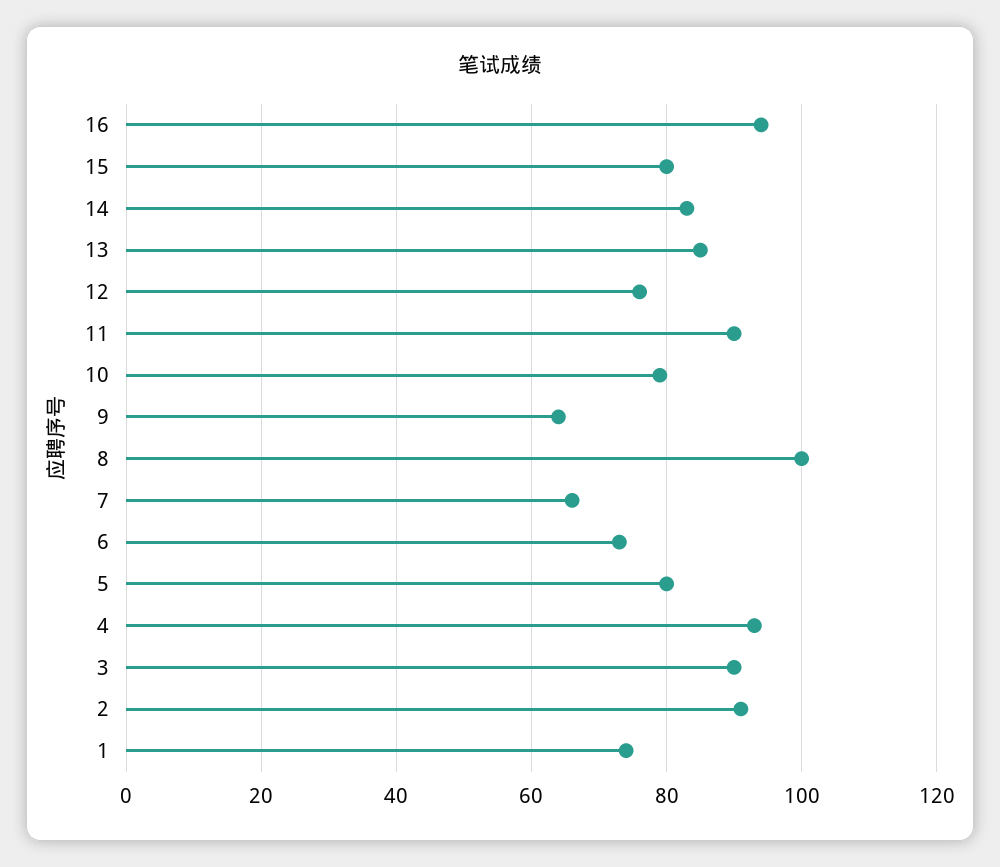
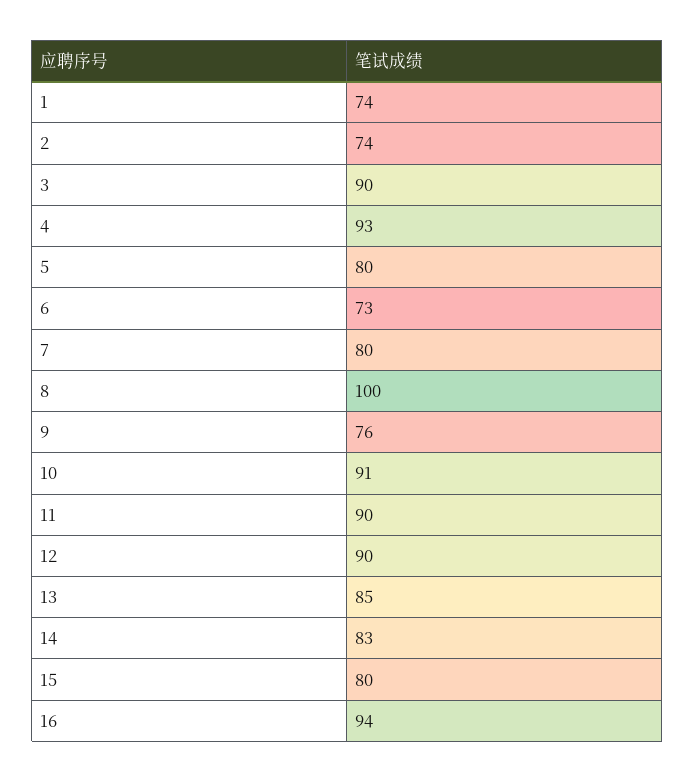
  {
    "16": 94,
    "15": 80,
    "14": 83,
    "13": 85,
-   "12": 75,
+   "12": 90,
    "11": 90,
-   "10": 80,
+   "10": 91,
-   "9": 65,
+   "9": 76,
    "8": 100,
-   "7": 65,
+   "7": 80,
    "6": 73,
    "5": 80,
    "4": 93,
    "3": 90,
-   "2": 90,
+   "2": 74,
    "1": 74
  }

